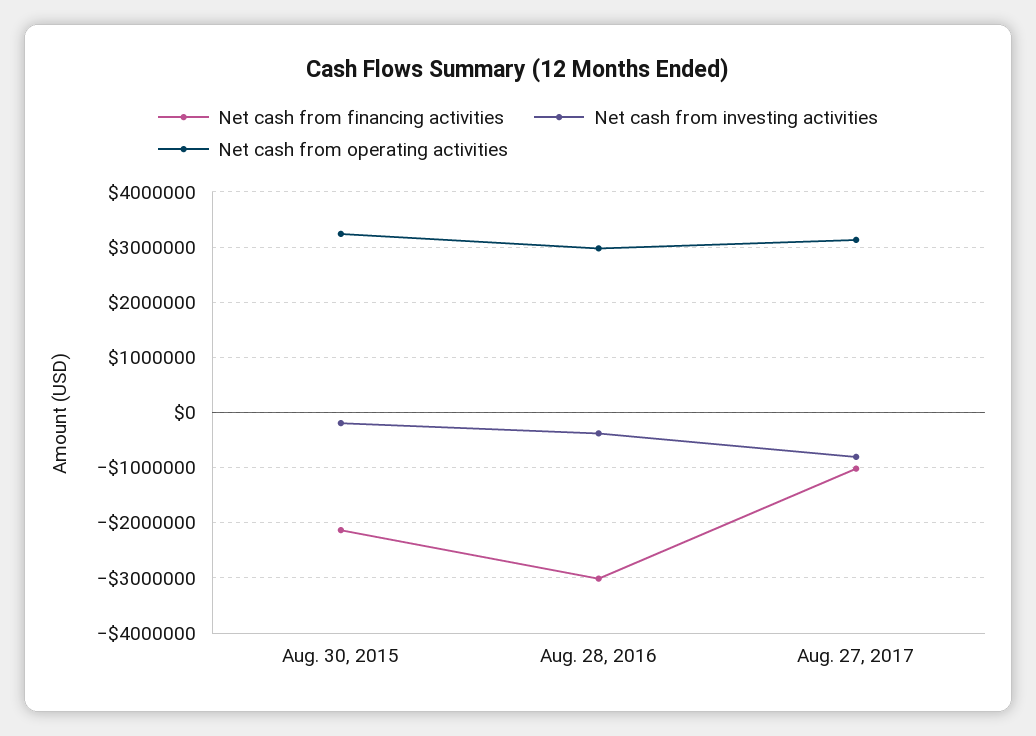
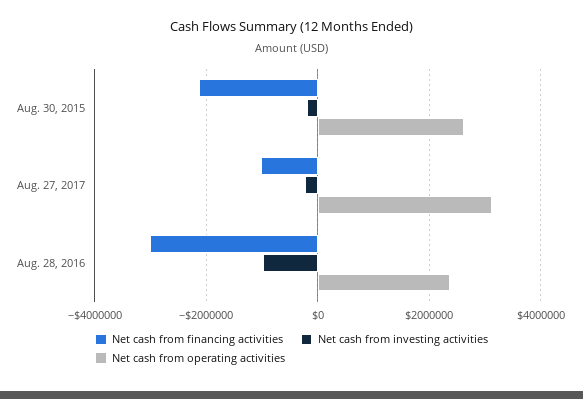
  {
    "Net cash from financing activities": {
      "Aug. 30, 2015": -2200000,
      "Aug. 28, 2016": -3000000,
      "Aug. 27, 2017": -1000000
    },
    "Net cash from investing activities": {
      "Aug. 30, 2015": -200000,
-     "Aug. 28, 2016": -400000,
+     "Aug. 28, 2016": -1000000,
-     "Aug. 27, 2017": -800000
+     "Aug. 27, 2017": -200000
    },
    "Net cash from operating activities": {
-     "Aug. 30, 2015": 3200000,
+     "Aug. 30, 2015": 2600000,
-     "Aug. 28, 2016": 3000000,
+     "Aug. 28, 2016": 2400000,
      "Aug. 27, 2017": 3200000
    }
  }

